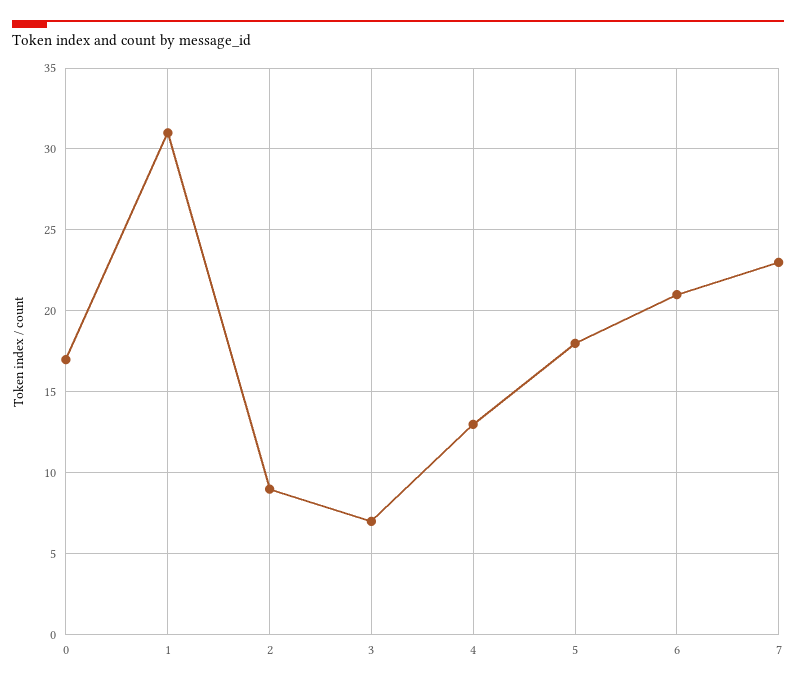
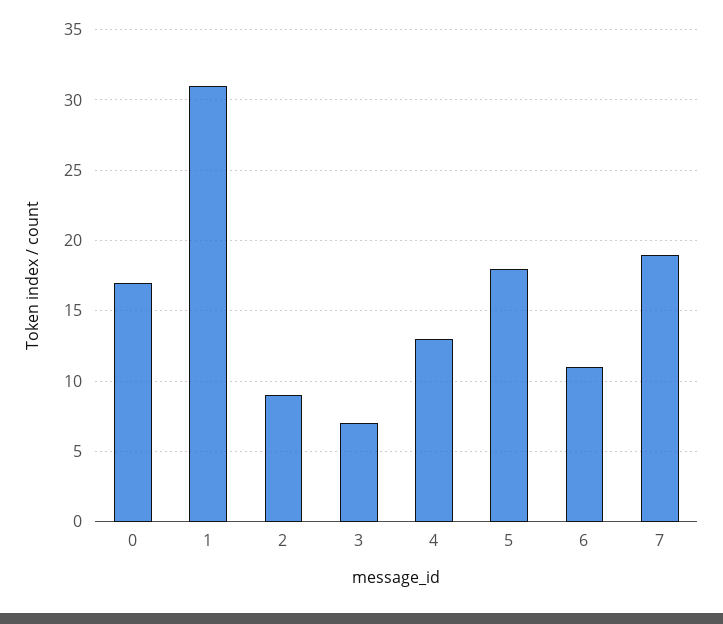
  {
    "0": 17,
    "1": 31,
    "2": 9,
    "3": 7,
    "4": 13,
    "5": 18,
-   "6": 21,
+   "6": 11,
-   "7": 23
+   "7": 19
  }

